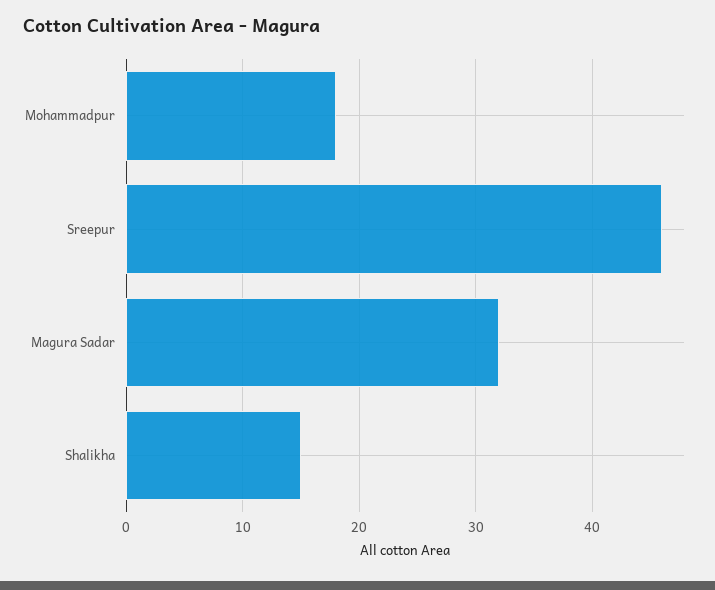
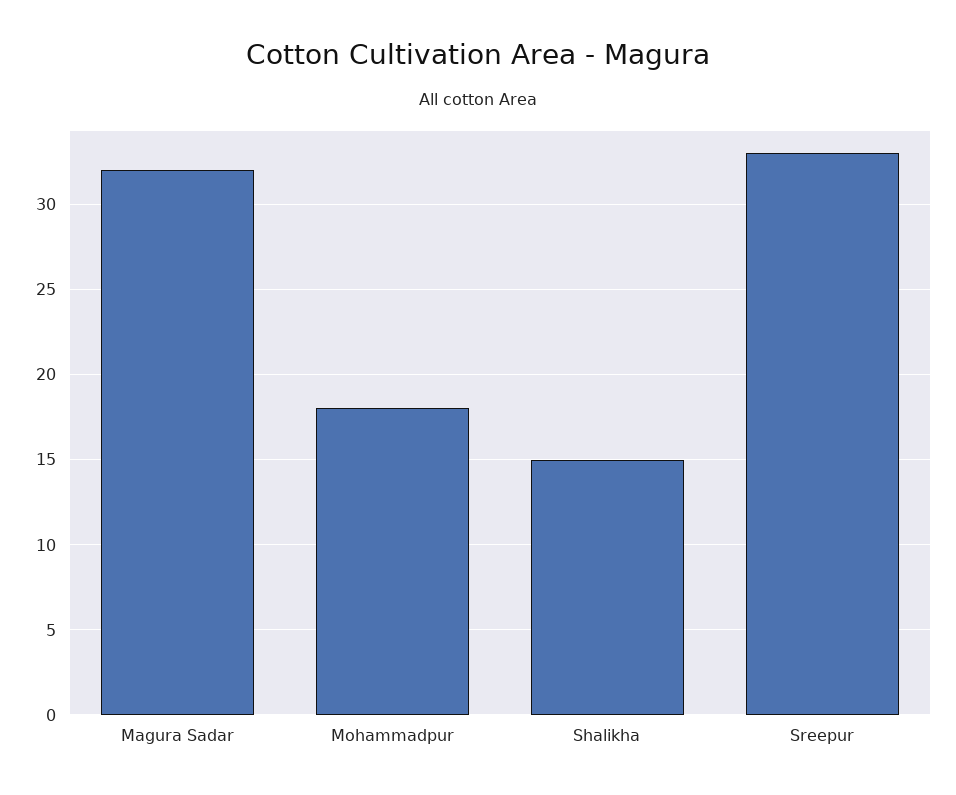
  {
    "Mohammadpur": 18,
-   "Sreepur": 46,
+   "Sreepur": 33,
    "Magura Sadar": 32,
    "Shalikha": 15
  }

